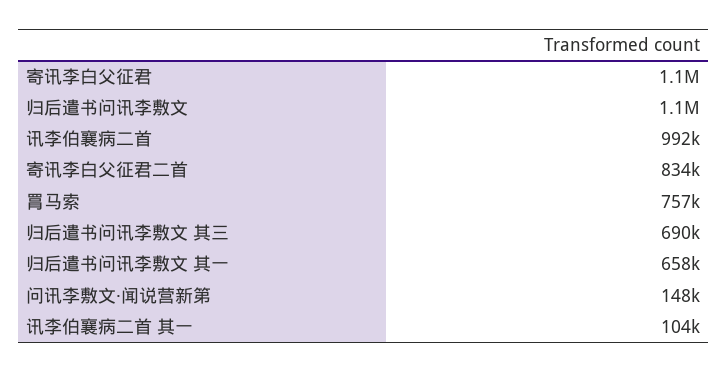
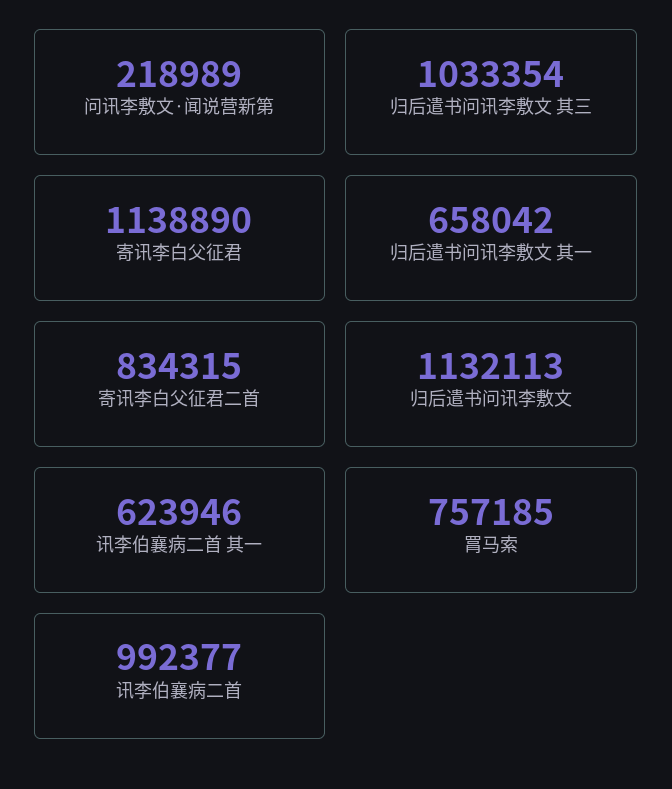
  {
    "寄讯李白父征君": 1138890,
    "归后遣书问讯李敷文": 1132113,
    "讯李伯襄病二首": 992377,
    "寄讯李白父征君二首": 834315,
    "罥马索": 757185,
-   "归后遣书问讯李敷文 其三": 690000,
+   "归后遣书问讯李敷文 其三": 1033354,
    "归后遣书问讯李敷文 其一": 658042,
-   "问讯李敷文·闻说营新第": 148000,
+   "问讯李敷文·闻说营新第": 218989,
-   "讯李伯襄病二首 其一": 104000
+   "讯李伯襄病二首 其一": 623946
  }

